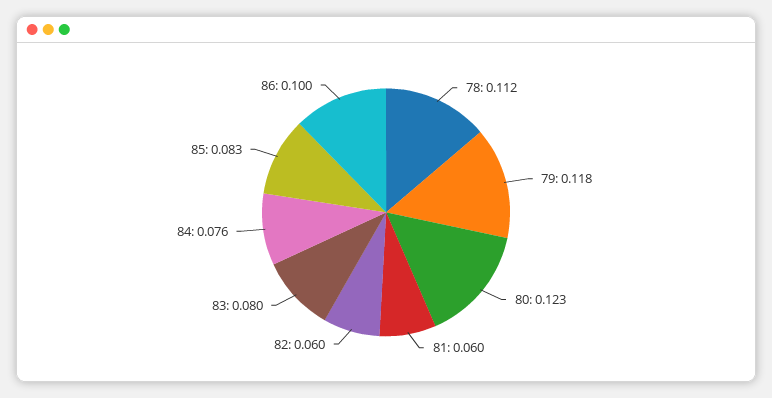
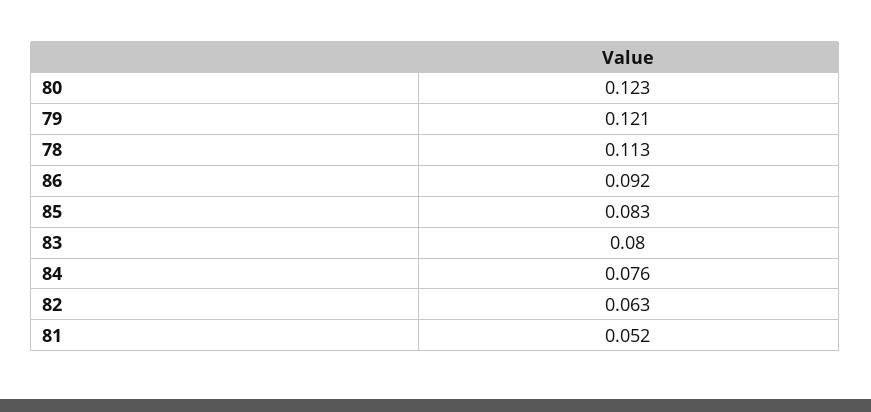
  {
-   "78": 0.112,
+   "78": 0.113,
-   "79": 0.118,
+   "79": 0.121,
    "80": 0.123,
-   "81": 0.06,
+   "81": 0.052,
-   "82": 0.06,
+   "82": 0.063,
    "83": 0.08,
    "84": 0.076,
    "85": 0.083,
-   "86": 0.1
+   "86": 0.092
  }

